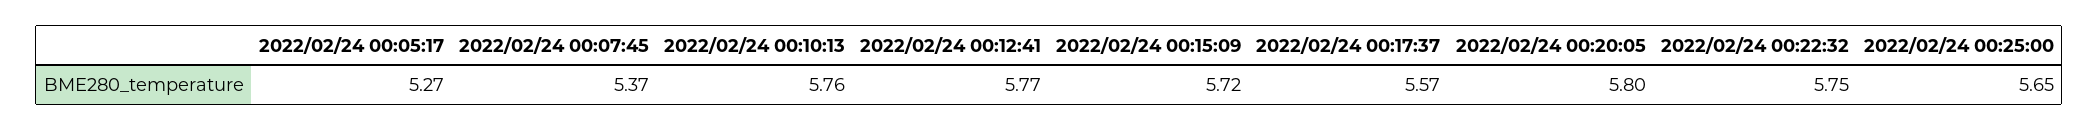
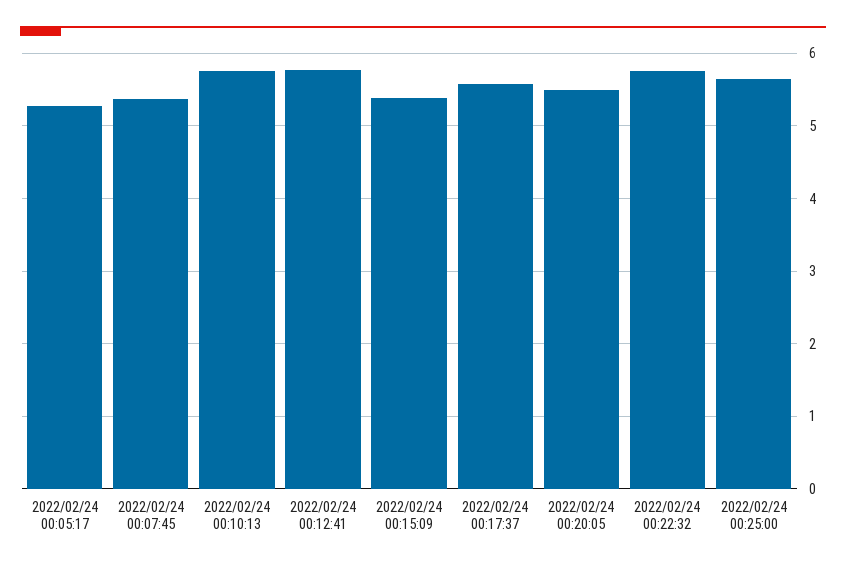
  {
    "2022/02/24 00:05:17": 5.27,
    "2022/02/24 00:07:45": 5.37,
    "2022/02/24 00:10:13": 5.76,
    "2022/02/24 00:12:41": 5.77,
-   "2022/02/24 00:15:09": 5.72,
+   "2022/02/24 00:15:09": 5.4,
    "2022/02/24 00:17:37": 5.57,
-   "2022/02/24 00:20:05": 5.8,
+   "2022/02/24 00:20:05": 5.5,
    "2022/02/24 00:22:32": 5.75,
    "2022/02/24 00:25:00": 5.65
  }

